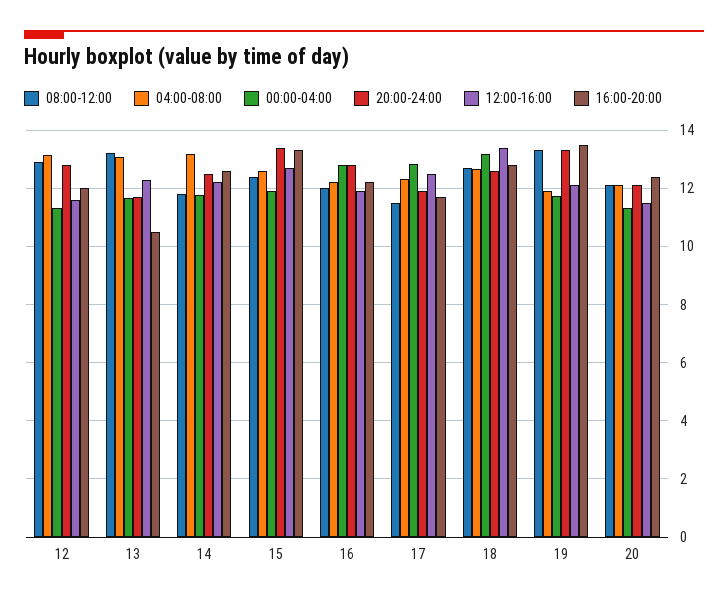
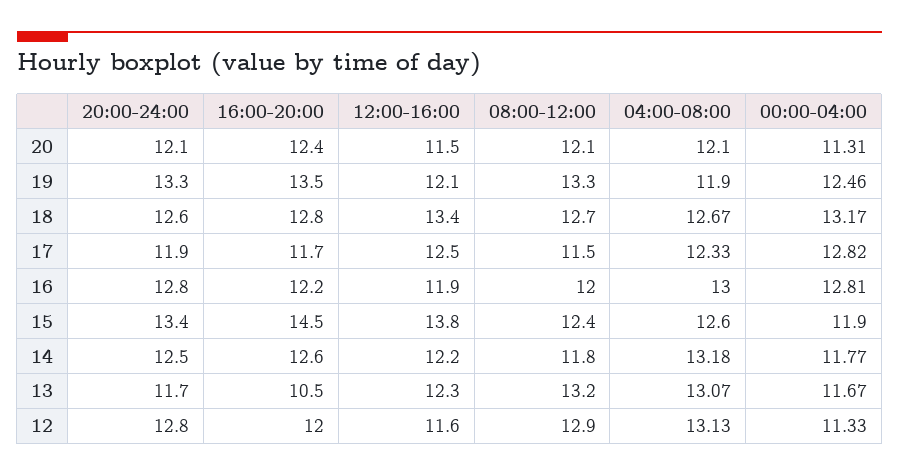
  {
    "08:00-12:00": {
      "12": 12.9,
      "13": 13.2,
      "14": 11.8,
      "15": 12.4,
      "16": 12,
      "17": 11.5,
      "18": 12.7,
      "19": 13.3,
      "20": 12.1
    },
    "04:00-08:00": {
      "12": 13.13,
      "13": 13.07,
      "14": 13.18,
      "15": 12.6,
-     "16": 12.25,
+     "16": 13,
      "17": 12.33,
      "18": 12.67,
      "19": 11.9,
      "20": 12.1
    },
    "00:00-04:00": {
      "12": 11.33,
      "13": 11.67,
      "14": 11.77,
      "15": 11.9,
      "16": 12.81,
      "17": 12.82,
      "18": 13.17,
-     "19": 11.75,
+     "19": 12.46,
      "20": 11.31
    },
    "20:00-24:00": {
      "12": 12.8,
      "13": 11.7,
      "14": 12.5,
      "15": 13.4,
      "16": 12.8,
      "17": 11.9,
      "18": 12.6,
      "19": 13.3,
      "20": 12.1
    },
    "12:00-16:00": {
      "12": 11.6,
      "13": 12.3,
      "14": 12.2,
-     "15": 12.75,
+     "15": 13.8,
      "16": 11.9,
      "17": 12.5,
      "18": 13.4,
      "19": 12.1,
      "20": 11.5
    },
    "16:00-20:00": {
      "12": 12,
      "13": 10.5,
      "14": 12.6,
-     "15": 13.25,
+     "15": 14.5,
      "16": 12.2,
      "17": 11.7,
      "18": 12.8,
      "19": 13.5,
      "20": 12.4
    }
  }

